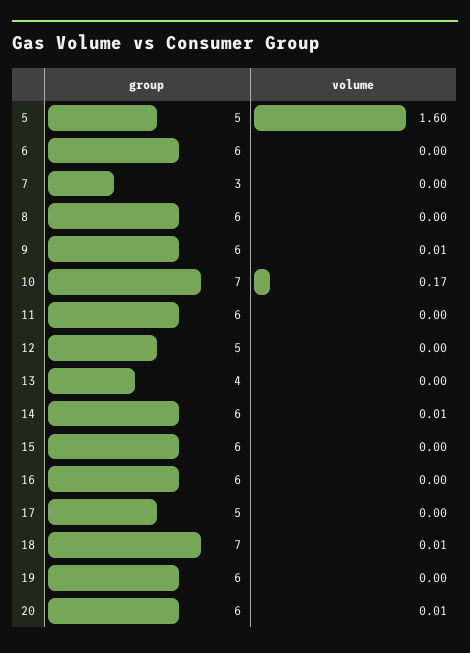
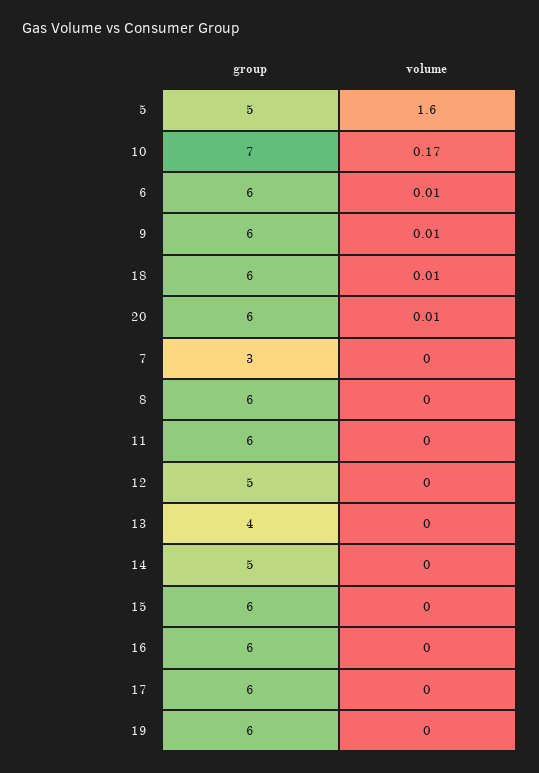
  {
    "group": {
      "5": 5,
      "6": 6,
      "7": 3,
      "8": 6,
      "9": 6,
      "10": 7,
      "11": 6,
      "12": 5,
      "13": 4,
-     "14": 6,
+     "14": 5,
      "15": 6,
      "16": 6,
-     "17": 5,
+     "17": 6,
-     "18": 7,
+     "18": 6,
      "19": 6,
      "20": 6
    },
    "volume": {
      "5": 1.6,
-     "6": 0,
+     "6": 0.01,
      "7": 0,
      "8": 0,
      "9": 0.01,
      "10": 0.17,
      "11": 0,
      "12": 0,
      "13": 0,
-     "14": 0.01,
+     "14": 0,
      "15": 0,
      "16": 0,
      "17": 0,
      "18": 0.01,
      "19": 0,
      "20": 0.01
    }
  }

